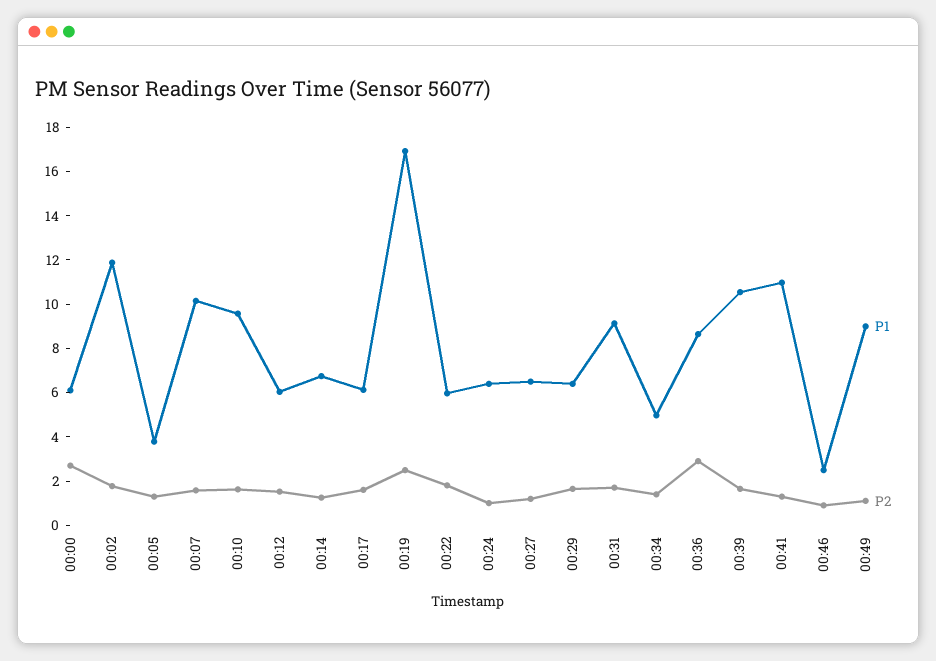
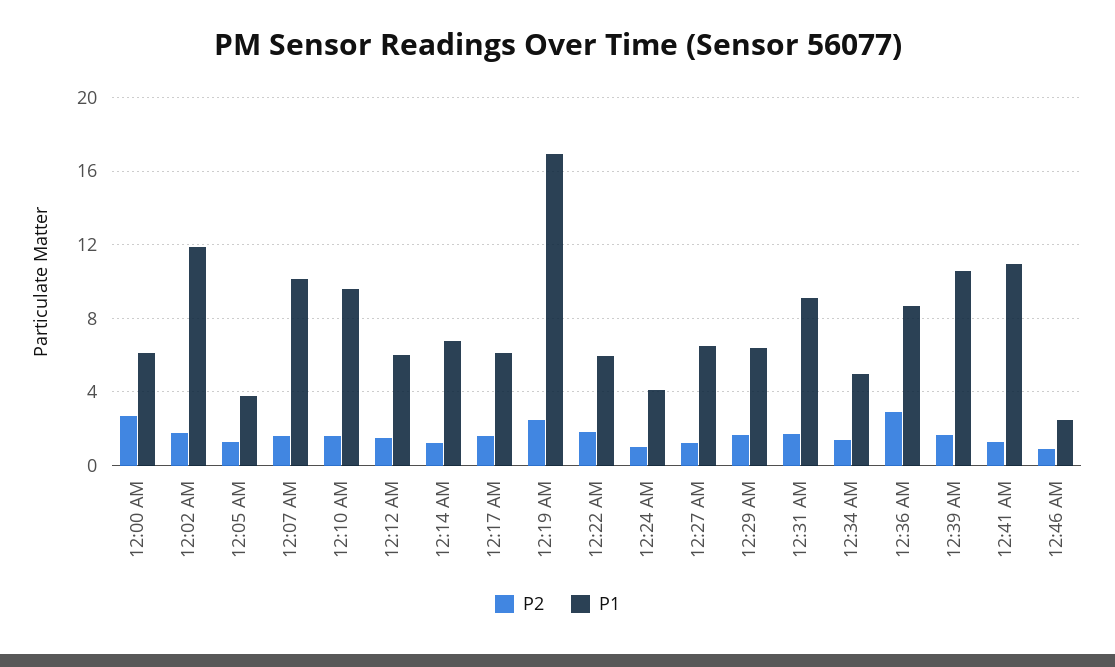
  {
    "P1": {
      "00:00": 6,
      "00:02": 12,
      "00:05": 4,
      "00:07": 10,
      "00:10": 9.5,
      "00:12": 6,
      "00:14": 7,
      "00:17": 6,
      "00:19": 17,
      "00:22": 6,
-     "00:24": 6.5,
+     "00:24": 4,
      "00:27": 6.5,
      "00:29": 6.5,
      "00:31": 9,
      "00:34": 5,
      "00:36": 8.5,
      "00:39": 10.5,
      "00:41": 11,
-     "00:46": 2.5,
+     "00:46": 2.5
-     "00:49": 9
    },
    "P2": {
      "00:00": 2.5,
      "00:02": 2,
      "00:05": 1.5,
      "00:07": 1.5,
      "00:10": 1.5,
      "00:12": 1.5,
      "00:14": 1.5,
      "00:17": 1.5,
      "00:19": 2.5,
      "00:22": 2,
      "00:24": 1,
      "00:27": 1,
      "00:29": 1.5,
      "00:31": 1.5,
      "00:34": 1.5,
      "00:36": 3,
      "00:39": 1.5,
      "00:41": 1.5,
-     "00:46": 1,
+     "00:46": 1
-     "00:49": 1
    }
  }

